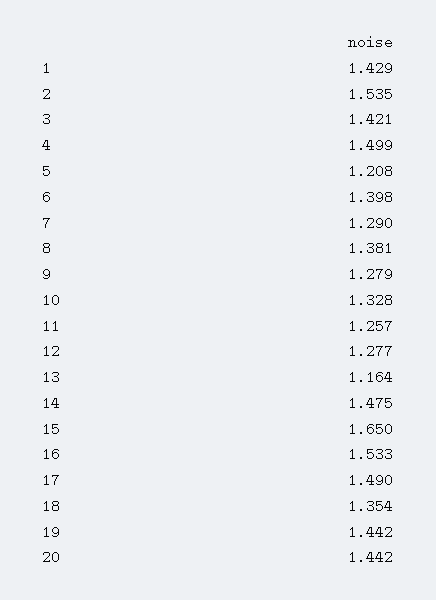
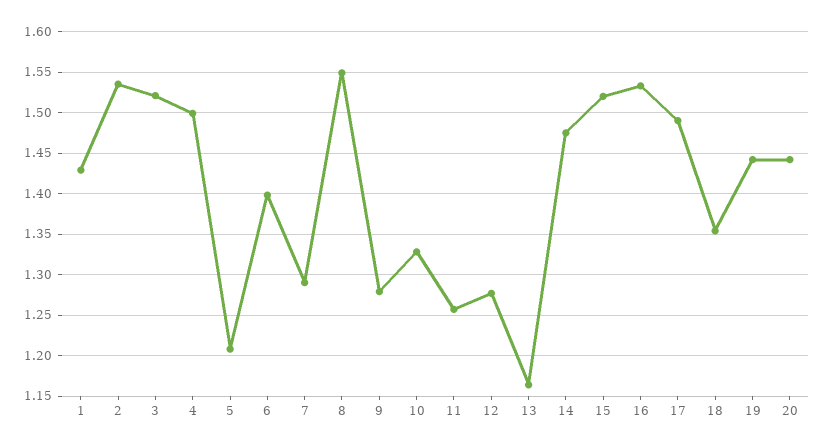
  {
    "1": 1.429,
    "2": 1.535,
-   "3": 1.421,
+   "3": 1.52,
    "4": 1.499,
    "5": 1.208,
    "6": 1.398,
    "7": 1.29,
-   "8": 1.381,
+   "8": 1.55,
    "9": 1.279,
    "10": 1.328,
    "11": 1.257,
    "12": 1.277,
    "13": 1.164,
    "14": 1.475,
-   "15": 1.65,
+   "15": 1.52,
    "16": 1.533,
    "17": 1.49,
    "18": 1.354,
    "19": 1.442,
    "20": 1.442
  }

